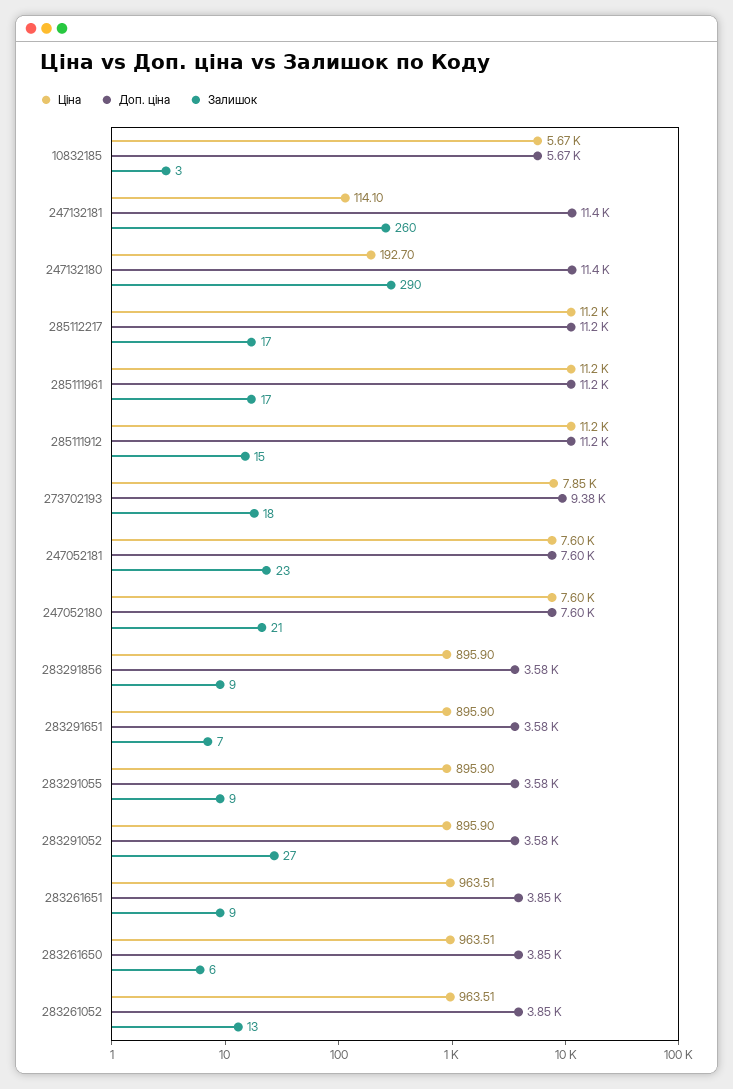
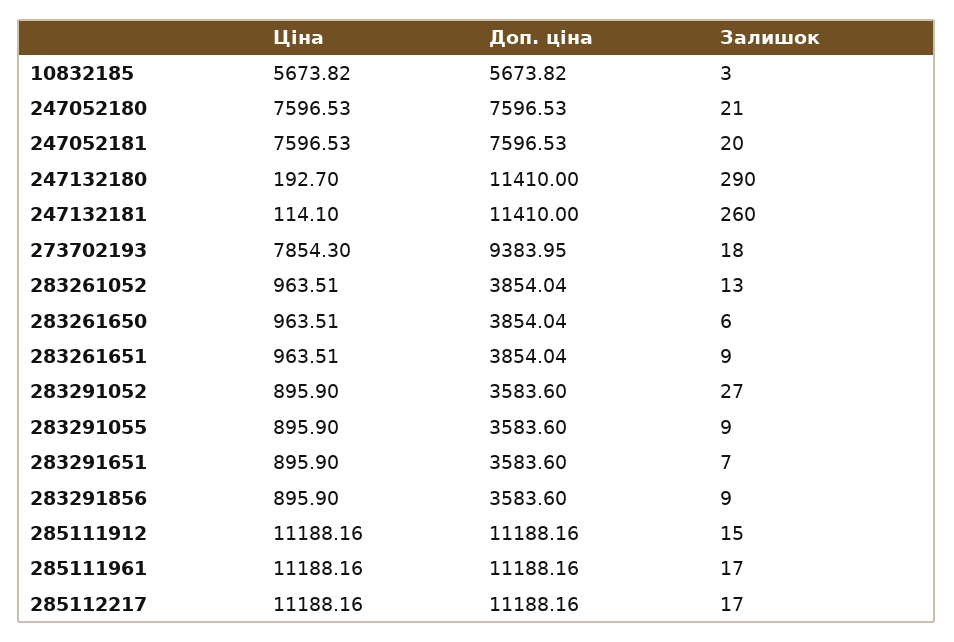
  {
    "Ціна": {
      "10832185": 5673.82,
      "247132181": 114.1,
      "247132180": 192.7,
      "285112217": 11188.16,
      "285111961": 11188.16,
      "285111912": 11188.16,
      "273702193": 7854.3,
      "247052181": 7596.53,
      "247052180": 7596.53,
      "283291856": 895.9,
      "283291651": 895.9,
      "283291055": 895.9,
      "283291052": 895.9,
      "283261651": 963.51,
      "283261650": 963.51,
      "283261052": 963.51
    },
    "Доп. ціна": {
      "10832185": 5673.82,
      "247132181": 11410,
      "247132180": 11410,
      "285112217": 11188.16,
      "285111961": 11188.16,
      "285111912": 11188.16,
      "273702193": 9383.95,
      "247052181": 7596.53,
      "247052180": 7596.53,
      "283291856": 3583.6,
      "283291651": 3583.6,
      "283291055": 3583.6,
      "283291052": 3583.6,
      "283261651": 3854.04,
      "283261650": 3854.04,
      "283261052": 3854.04
    },
    "Залишок": {
      "10832185": 3,
      "247132181": 260,
      "247132180": 290,
      "285112217": 17,
      "285111961": 17,
      "285111912": 15,
      "273702193": 18,
-     "247052181": 23,
+     "247052181": 20,
      "247052180": 21,
      "283291856": 9,
      "283291651": 7,
      "283291055": 9,
      "283291052": 27,
      "283261651": 9,
      "283261650": 6,
      "283261052": 13
    }
  }

